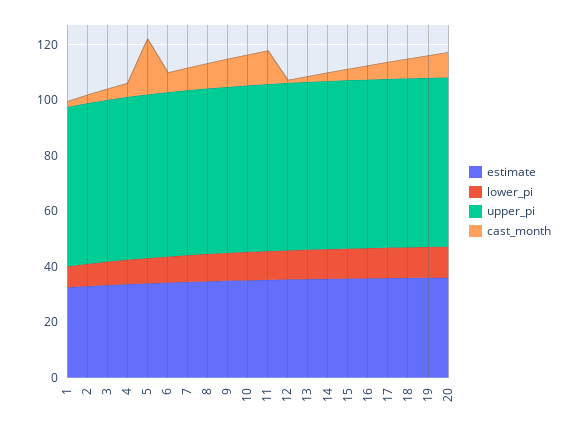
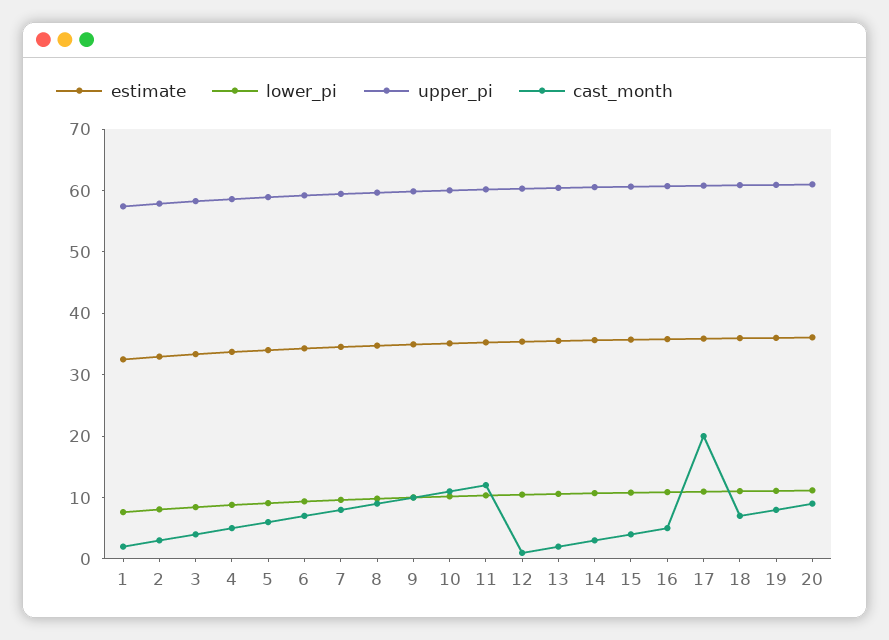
  {
    "estimate": {
      "1": 32,
      "2": 32,
      "3": 34,
      "4": 34,
      "5": 34,
      "6": 34,
      "7": 34,
      "8": 34,
      "9": 34,
      "10": 36,
      "11": 36,
      "12": 36,
      "13": 36,
      "14": 36,
      "15": 36,
      "16": 36,
      "17": 36,
      "18": 36,
      "19": 36,
      "20": 36
    },
    "lower_pi": {
      "1": 8,
      "2": 8,
      "3": 8,
      "4": 8,
      "5": 10,
      "6": 10,
      "7": 10,
      "8": 10,
      "9": 10,
      "10": 10,
      "11": 10,
      "12": 10,
      "13": 10,
      "14": 10,
      "15": 10,
      "16": 10,
      "17": 10,
      "18": 12,
      "19": 12,
      "20": 12
    },
    "upper_pi": {
      "1": 58,
      "2": 58,
      "3": 58,
      "4": 58,
      "5": 58,
      "6": 60,
      "7": 60,
      "8": 60,
      "9": 60,
      "10": 60,
      "11": 60,
      "12": 60,
      "13": 60,
      "14": 60,
      "15": 60,
      "16": 60,
      "17": 60,
      "18": 60,
      "19": 60,
      "20": 62
    },
    "cast_month": {
      "1": 2,
      "2": 4,
      "3": 4,
      "4": 6,
-     "5": 20,
+     "5": 6,
      "6": 8,
      "7": 8,
      "8": 10,
      "9": 10,
      "10": 12,
      "11": 12,
      "12": 2,
      "13": 2,
      "14": 4,
      "15": 4,
      "16": 6,
-     "17": 5,
+     "17": 20,
      "18": 8,
      "19": 8,
      "20": 10
    }
  }

